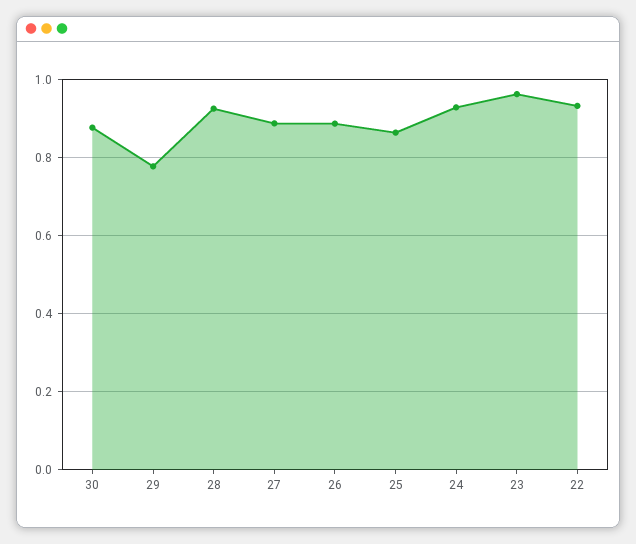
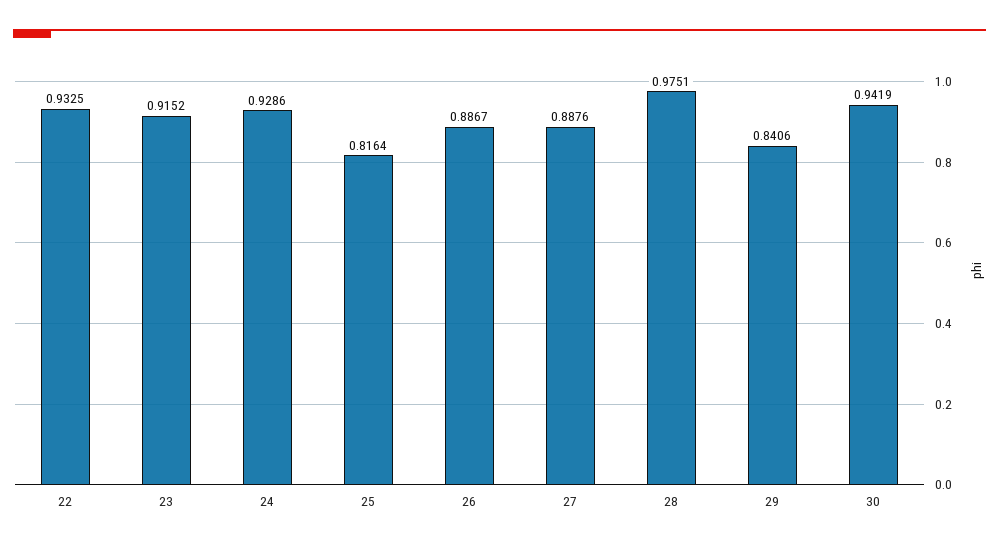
  {
-   "30": 0.88,
+   "30": 0.9419,
-   "29": 0.78,
+   "29": 0.8406,
-   "28": 0.92,
+   "28": 0.9751,
    "27": 0.8876,
    "26": 0.8867,
-   "25": 0.86,
+   "25": 0.8164,
    "24": 0.9286,
-   "23": 0.96,
+   "23": 0.9152,
    "22": 0.9325
  }

